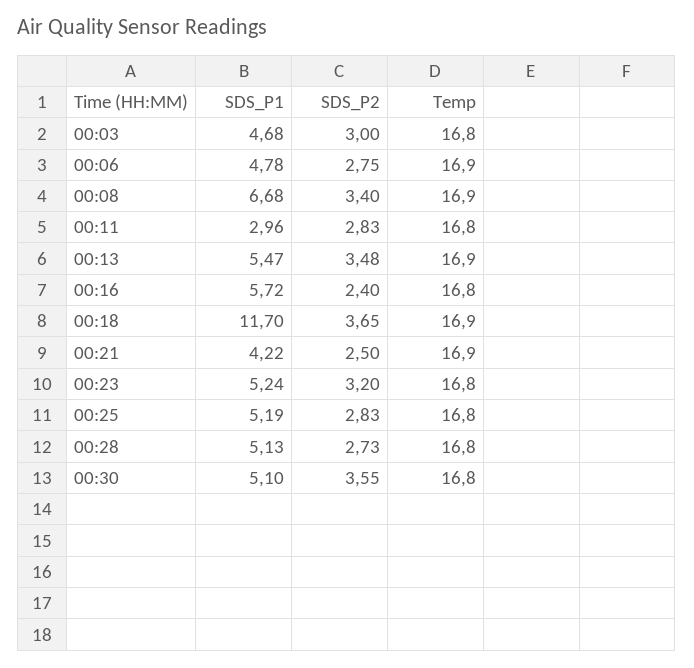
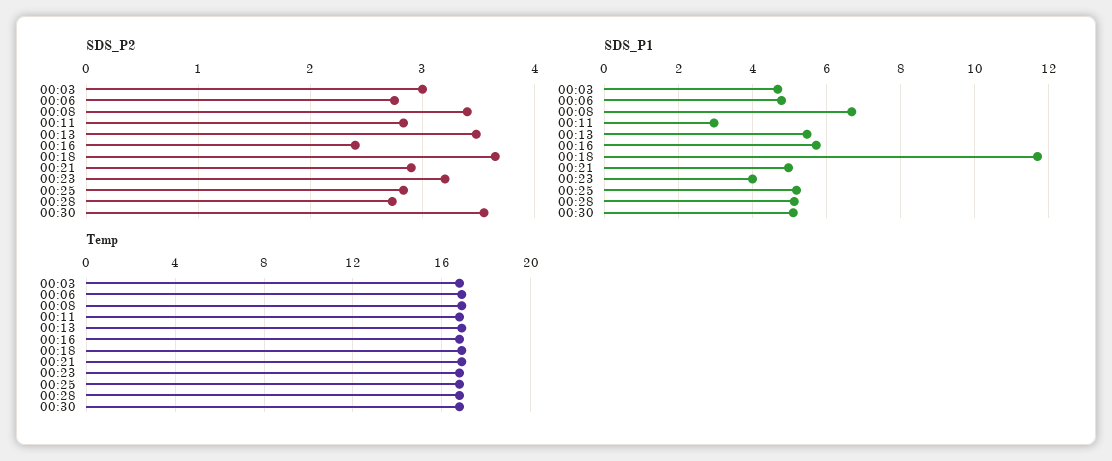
  {
    "SDS_P1": {
      "00:03": 4.68,
      "00:06": 4.78,
      "00:08": 6.68,
      "00:11": 2.96,
      "00:13": 5.47,
      "00:16": 5.72,
      "00:18": 11.7,
-     "00:21": 4.22,
+     "00:21": 5,
-     "00:23": 5.24,
+     "00:23": 4,
      "00:25": 5.19,
      "00:28": 5.13,
      "00:30": 5.1
    },
    "SDS_P2": {
      "00:03": 3,
      "00:06": 2.75,
      "00:08": 3.4,
      "00:11": 2.83,
      "00:13": 3.48,
      "00:16": 2.4,
      "00:18": 3.65,
-     "00:21": 2.5,
+     "00:21": 2.9,
      "00:23": 3.2,
      "00:25": 2.83,
      "00:28": 2.73,
      "00:30": 3.55
    },
    "Temp": {
      "00:03": 16.8,
      "00:06": 16.9,
      "00:08": 16.9,
      "00:11": 16.8,
      "00:13": 16.9,
      "00:16": 16.8,
      "00:18": 16.9,
      "00:21": 16.9,
      "00:23": 16.8,
      "00:25": 16.8,
      "00:28": 16.8,
      "00:30": 16.8
    }
  }

